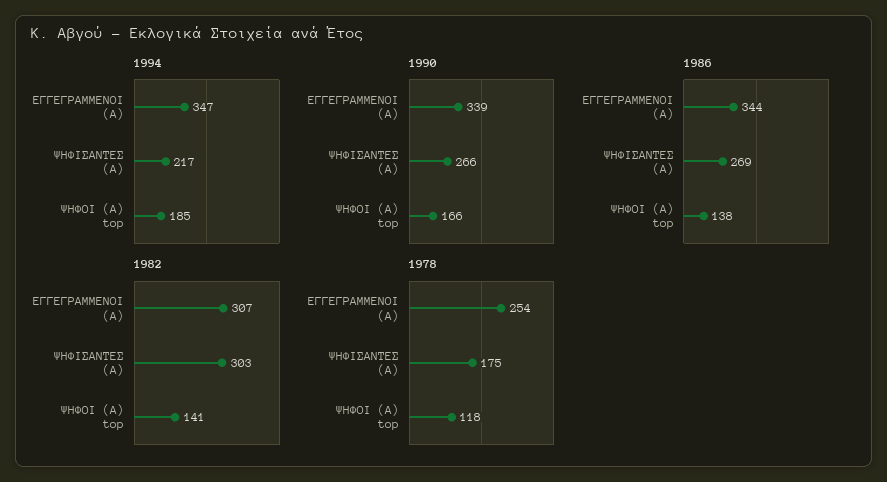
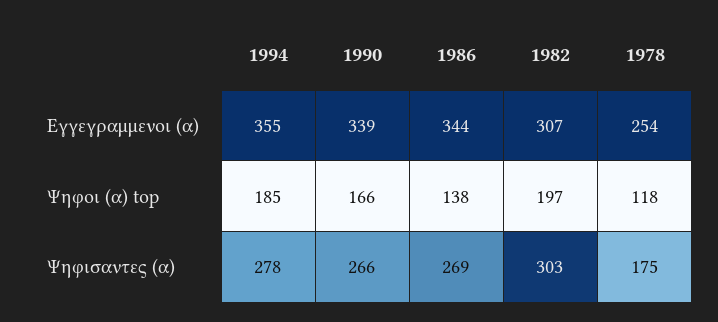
  {
    "1994": {
-     "ΕΓΓΕΓΡΑΜΜΕΝΟΙ (Α)": 347,
+     "ΕΓΓΕΓΡΑΜΜΕΝΟΙ (Α)": 355,
-     "ΨΗΦΙΣΑΝΤΕΣ (Α)": 217,
+     "ΨΗΦΙΣΑΝΤΕΣ (Α)": 278,
      "ΨΗΦΟΙ (Α) top": 185
    },
    "1990": {
      "ΕΓΓΕΓΡΑΜΜΕΝΟΙ (Α)": 339,
      "ΨΗΦΙΣΑΝΤΕΣ (Α)": 266,
      "ΨΗΦΟΙ (Α) top": 166
    },
    "1986": {
      "ΕΓΓΕΓΡΑΜΜΕΝΟΙ (Α)": 344,
      "ΨΗΦΙΣΑΝΤΕΣ (Α)": 269,
      "ΨΗΦΟΙ (Α) top": 138
    },
    "1982": {
      "ΕΓΓΕΓΡΑΜΜΕΝΟΙ (Α)": 307,
      "ΨΗΦΙΣΑΝΤΕΣ (Α)": 303,
-     "ΨΗΦΟΙ (Α) top": 141
+     "ΨΗΦΟΙ (Α) top": 197
    },
    "1978": {
      "ΕΓΓΕΓΡΑΜΜΕΝΟΙ (Α)": 254,
      "ΨΗΦΙΣΑΝΤΕΣ (Α)": 175,
      "ΨΗΦΟΙ (Α) top": 118
    }
  }

